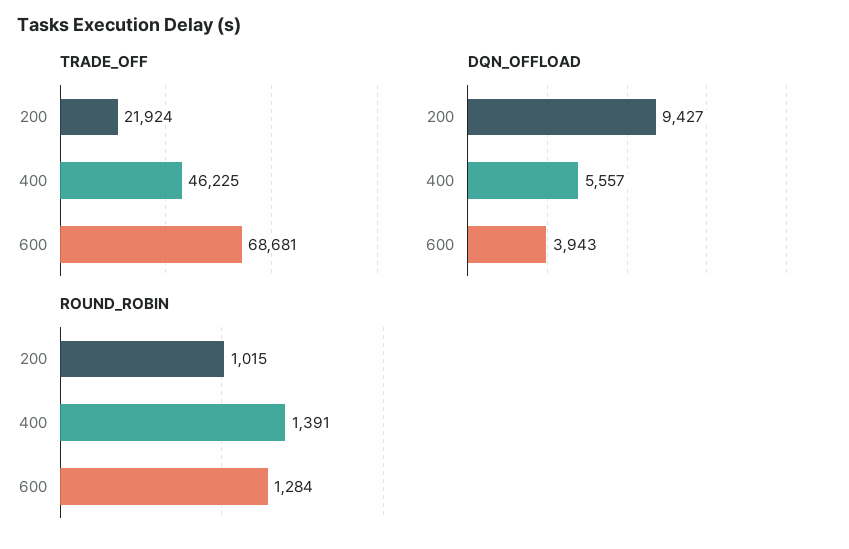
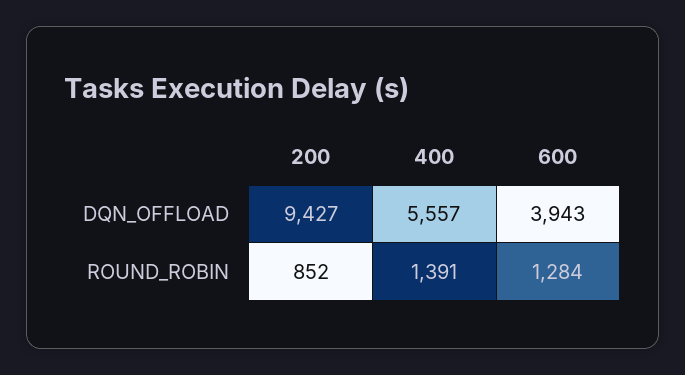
  {
-   "TRADE_OFF": {
-     "200": 21924,
-     "400": 46225,
-     "600": 68681
-   },
    "DQN_OFFLOAD": {
      "200": 9427,
      "400": 5557,
      "600": 3943
    },
    "ROUND_ROBIN": {
-     "200": 1015,
+     "200": 852,
      "400": 1391,
      "600": 1284
    }
  }

